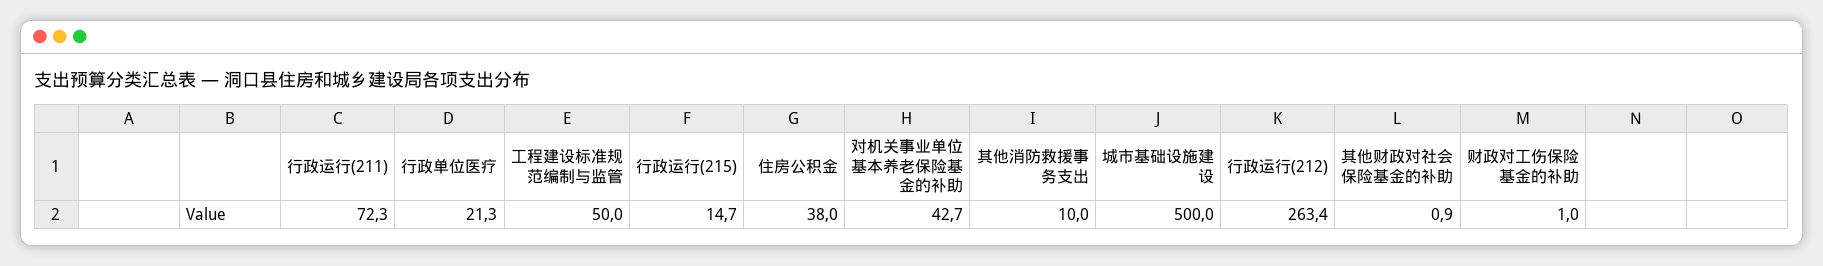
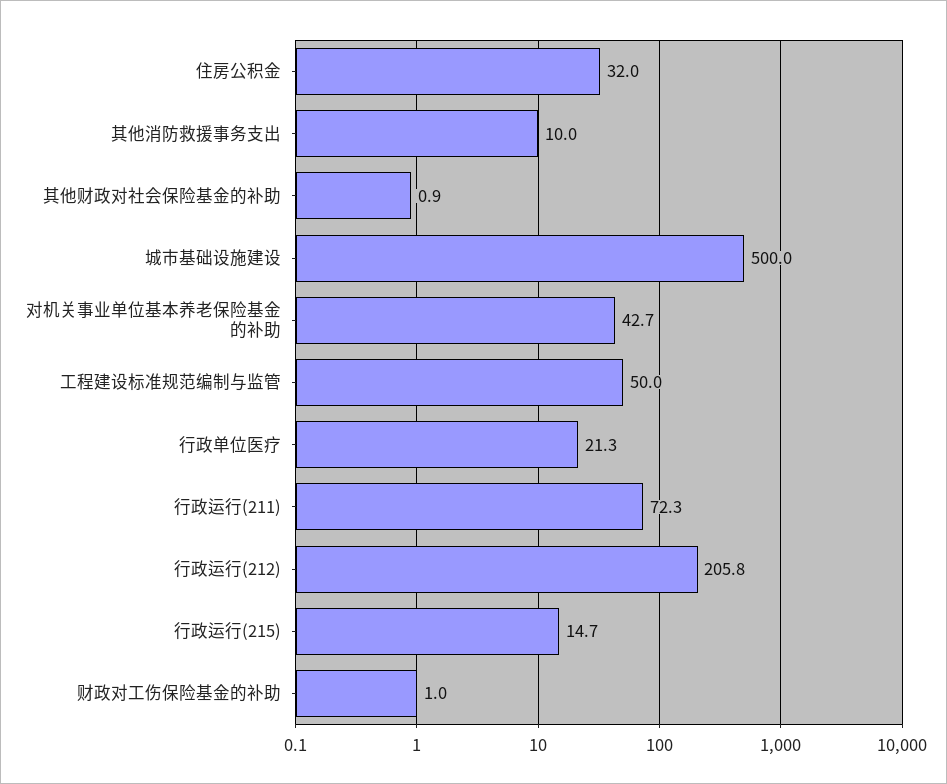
  {
    "行政运行(211)": 72.3,
    "行政单位医疗": 21.3,
    "工程建设标准规范编制与监管": 50,
    "行政运行(215)": 14.7,
-   "住房公积金": 38,
+   "住房公积金": 32,
    "对机关事业单位基本养老保险基金的补助": 42.7,
    "其他消防救援事务支出": 10,
    "城市基础设施建设": 500,
-   "行政运行(212)": 263.4,
+   "行政运行(212)": 205.8,
    "其他财政对社会保险基金的补助": 0.9,
    "财政对工伤保险基金的补助": 1
  }

